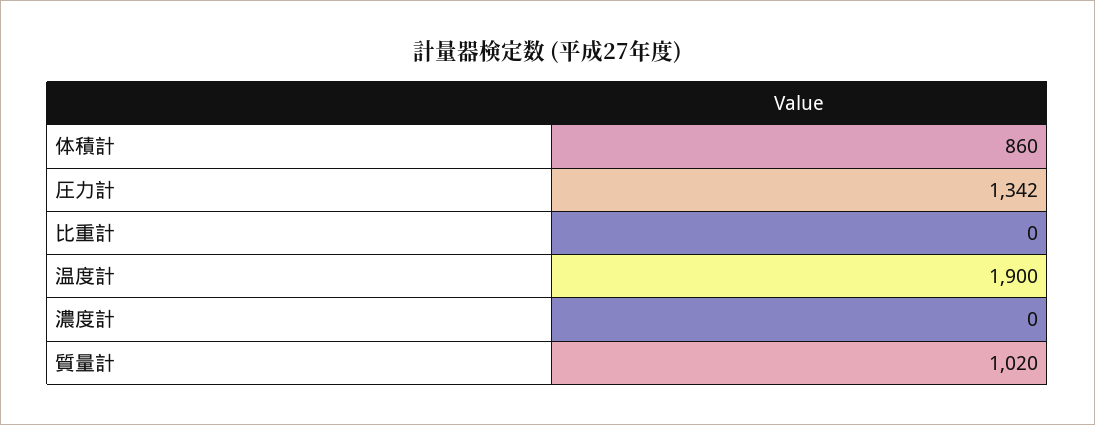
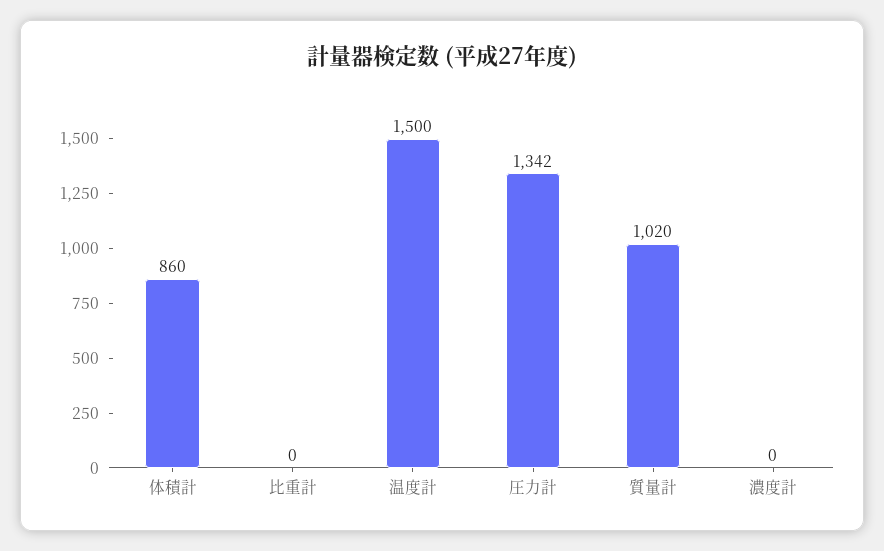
  {
    "体積計": 860,
    "圧力計": 1342,
    "比重計": 0,
-   "温度計": 1900,
+   "温度計": 1500,
    "濃度計": 0,
    "質量計": 1020
  }

